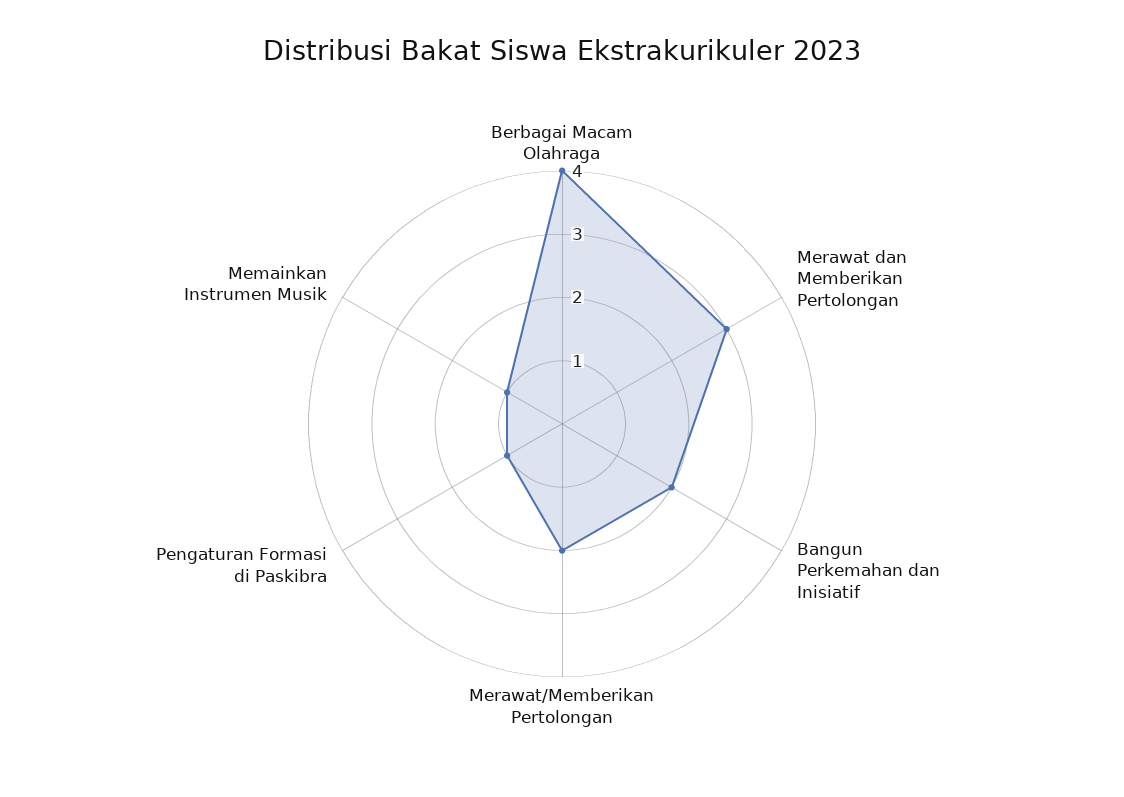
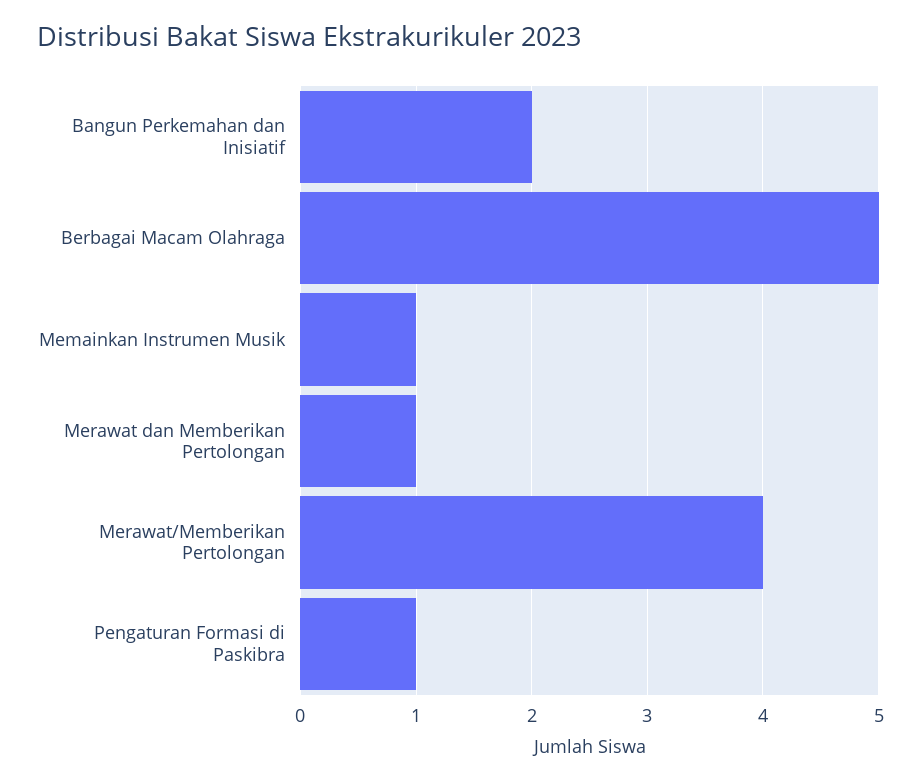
  {
-   "Berbagai Macam Olahraga": 4,
+   "Berbagai Macam Olahraga": 5,
-   "Merawat dan Memberikan Pertolongan": 3,
+   "Merawat dan Memberikan Pertolongan": 1,
    "Bangun Perkemahan dan Inisiatif": 2,
-   "Merawat/Memberikan Pertolongan": 2,
+   "Merawat/Memberikan Pertolongan": 4,
    "Pengaturan Formasi di Paskibra": 1,
    "Memainkan Instrumen Musik": 1
  }

